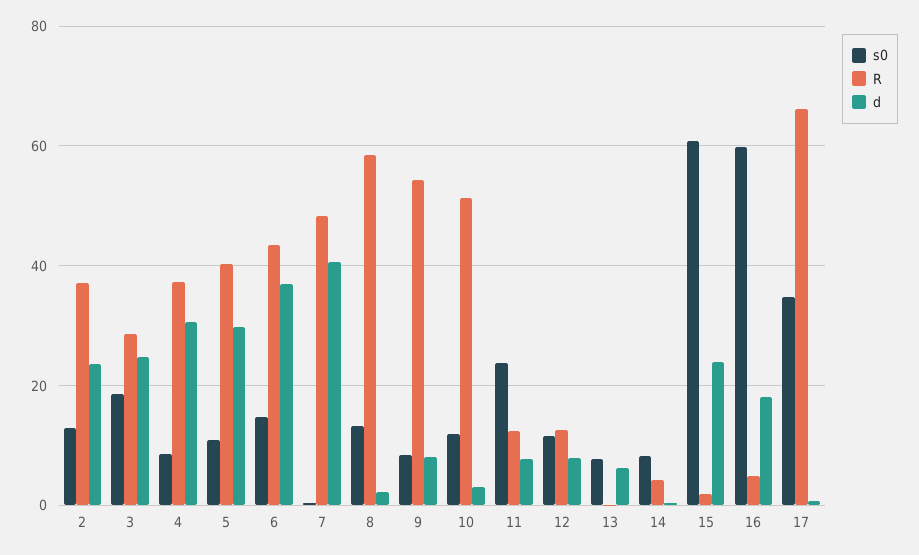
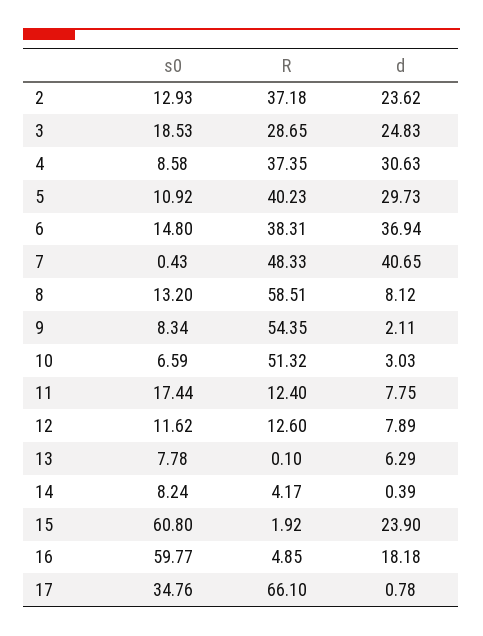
  {
    "s0": {
      "2": 12.93,
      "3": 18.53,
      "4": 8.58,
      "5": 10.92,
      "6": 14.8,
      "7": 0.43,
      "8": 13.2,
      "9": 8.34,
-     "10": 12,
+     "10": 6.59,
-     "11": 24,
+     "11": 17.44,
      "12": 11.62,
      "13": 7.78,
      "14": 8.24,
      "15": 60.8,
      "16": 59.77,
      "17": 34.76
    },
    "R": {
      "2": 37.18,
      "3": 28.65,
      "4": 37.35,
      "5": 40.23,
-     "6": 44,
+     "6": 38.31,
      "7": 48.33,
      "8": 58.51,
      "9": 54.35,
      "10": 51.32,
      "11": 12.4,
      "12": 12.6,
      "13": 0.1,
      "14": 4.17,
      "15": 1.92,
      "16": 4.85,
      "17": 66.1
    },
    "d": {
      "2": 23.62,
      "3": 24.83,
      "4": 30.63,
      "5": 29.73,
      "6": 36.94,
      "7": 40.65,
-     "8": 2,
+     "8": 8.12,
-     "9": 8,
+     "9": 2.11,
      "10": 3.03,
      "11": 7.75,
      "12": 7.89,
      "13": 6.29,
      "14": 0.39,
      "15": 23.9,
      "16": 18.18,
      "17": 0.78
    }
  }

